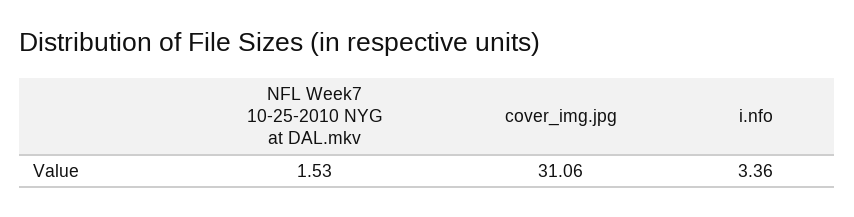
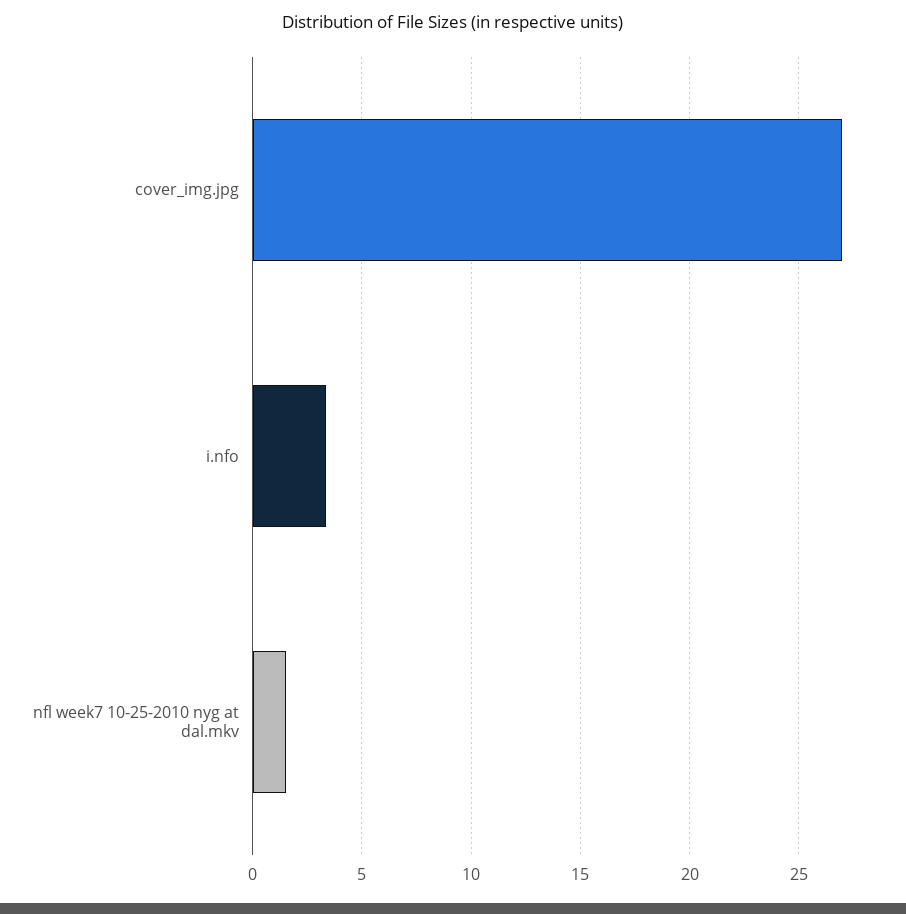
  {
    "NFL Week7 10-25-2010 NYG at DAL.mkv": 1.53,
-   "cover_img.jpg": 31.06,
+   "cover_img.jpg": 27,
    "i.nfo": 3.36
  }

